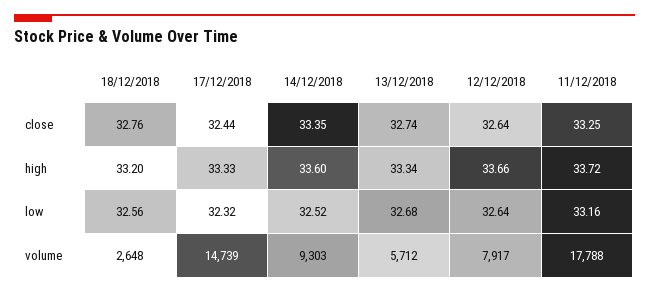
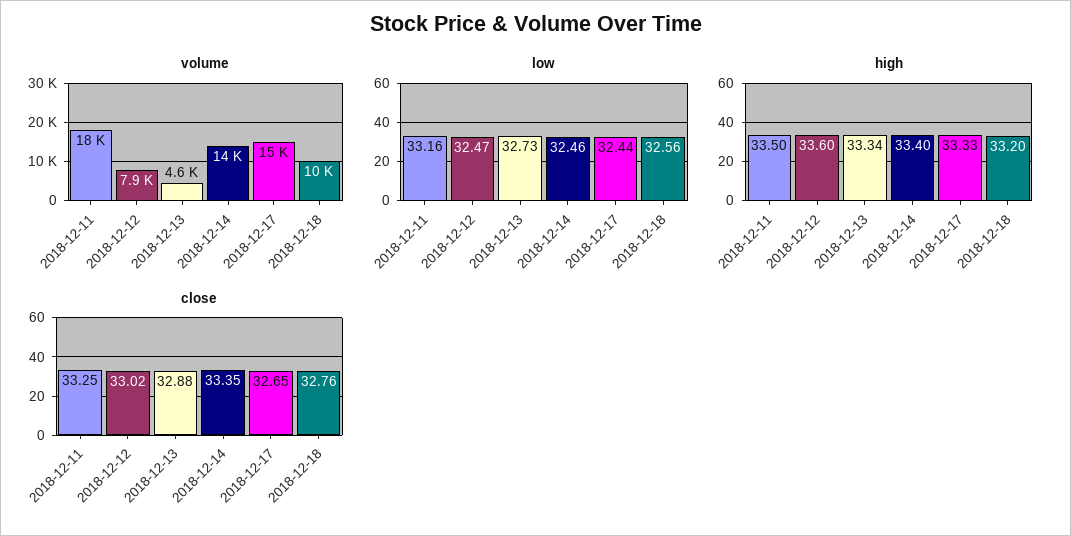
  {
    "close": {
      "18/12/2018": 32.76,
-     "17/12/2018": 32.44,
+     "17/12/2018": 32.65,
      "14/12/2018": 33.35,
-     "13/12/2018": 32.74,
+     "13/12/2018": 32.88,
-     "12/12/2018": 32.64,
+     "12/12/2018": 33.02,
      "11/12/2018": 33.25
    },
    "high": {
      "18/12/2018": 33.2,
      "17/12/2018": 33.33,
-     "14/12/2018": 33.6,
+     "14/12/2018": 33.4,
      "13/12/2018": 33.34,
-     "12/12/2018": 33.66,
+     "12/12/2018": 33.6,
-     "11/12/2018": 33.72
+     "11/12/2018": 33.5
    },
    "low": {
      "18/12/2018": 32.56,
-     "17/12/2018": 32.32,
+     "17/12/2018": 32.44,
-     "14/12/2018": 32.52,
+     "14/12/2018": 32.46,
-     "13/12/2018": 32.68,
+     "13/12/2018": 32.73,
-     "12/12/2018": 32.64,
+     "12/12/2018": 32.47,
      "11/12/2018": 33.16
    },
    "volume": {
-     "18/12/2018": 2648,
+     "18/12/2018": 10000,
      "17/12/2018": 14739,
-     "14/12/2018": 9303,
+     "14/12/2018": 14000,
-     "13/12/2018": 5712,
+     "13/12/2018": 4600,
      "12/12/2018": 7917,
      "11/12/2018": 17788
    }
  }

